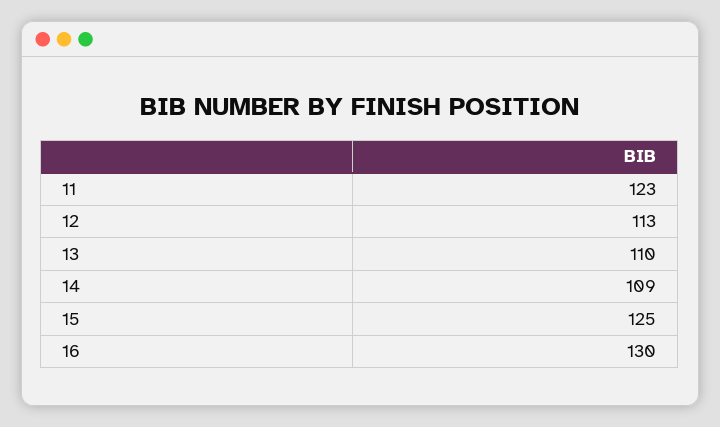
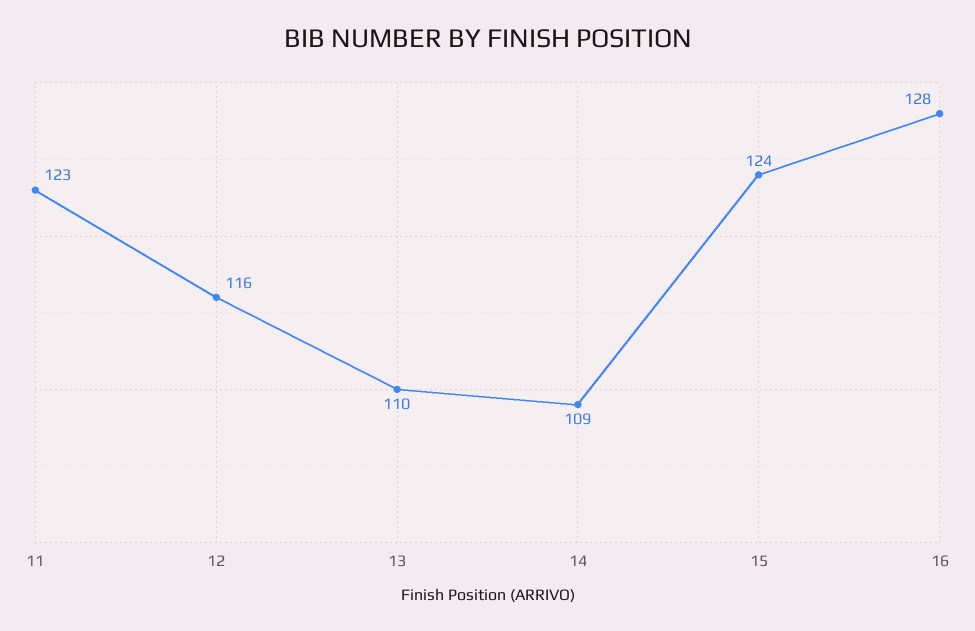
  {
    "11": 123,
-   "12": 113,
+   "12": 116,
    "13": 110,
    "14": 109,
-   "15": 125,
+   "15": 124,
-   "16": 130
+   "16": 128
  }

